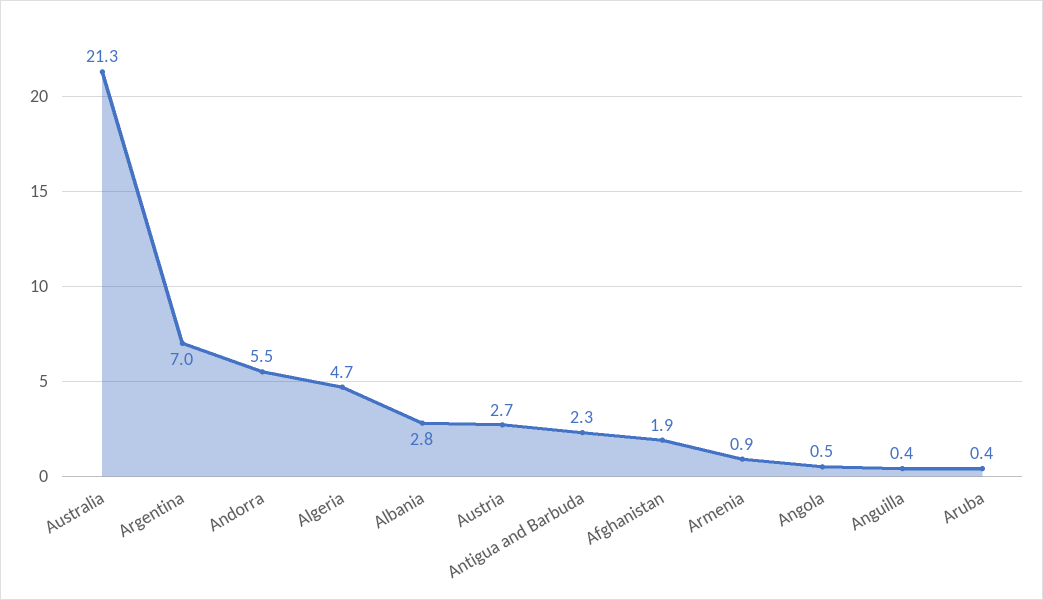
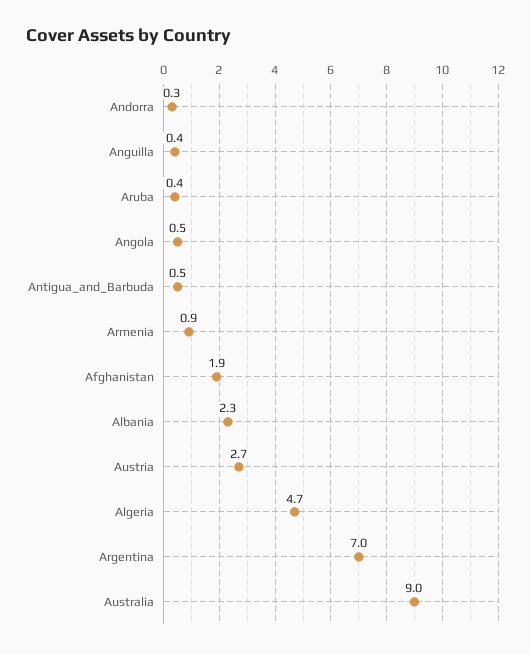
  {
-   "Australia": 21.3,
+   "Australia": 9,
    "Argentina": 7,
-   "Andorra": 5.5,
+   "Andorra": 0.3,
    "Algeria": 4.7,
-   "Albania": 2.8,
+   "Albania": 2.3,
    "Austria": 2.7,
-   "Antigua and Barbuda": 2.3,
+   "Antigua and Barbuda": 0.5,
    "Afghanistan": 1.9,
    "Armenia": 0.9,
    "Angola": 0.5,
    "Anguilla": 0.4,
    "Aruba": 0.4
  }

